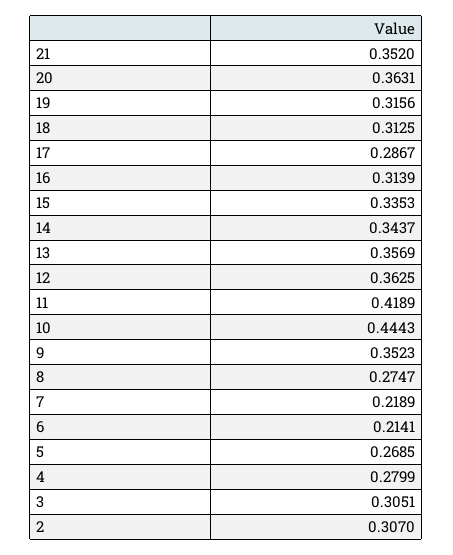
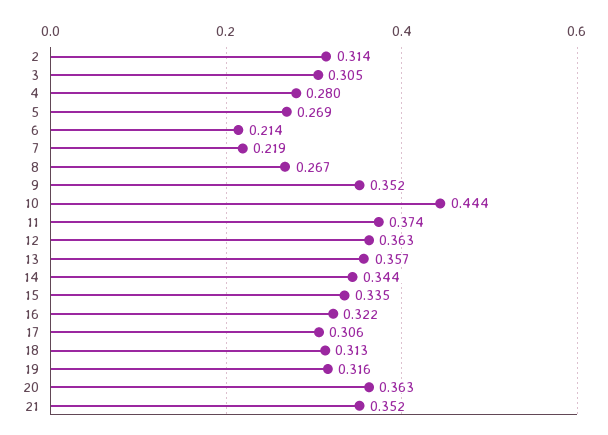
  {
    "21": 0.352,
    "20": 0.3631,
    "19": 0.3156,
    "18": 0.3125,
-   "17": 0.2867,
+   "17": 0.306,
-   "16": 0.3139,
+   "16": 0.322,
    "15": 0.3353,
    "14": 0.3437,
    "13": 0.3569,
    "12": 0.3625,
-   "11": 0.4189,
+   "11": 0.374,
    "10": 0.4443,
    "9": 0.3523,
-   "8": 0.2747,
+   "8": 0.267,
    "7": 0.2189,
    "6": 0.2141,
    "5": 0.2685,
    "4": 0.2799,
    "3": 0.3051,
-   "2": 0.307
+   "2": 0.314
  }

